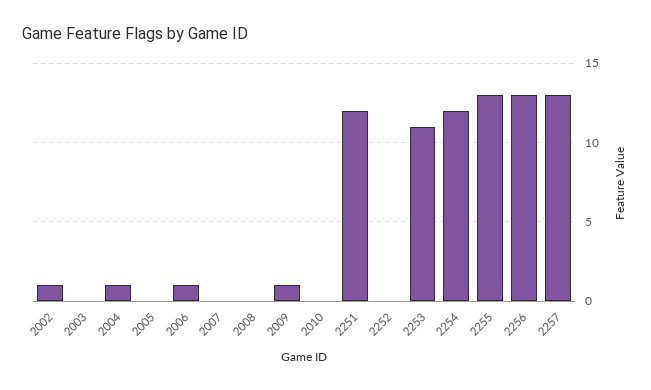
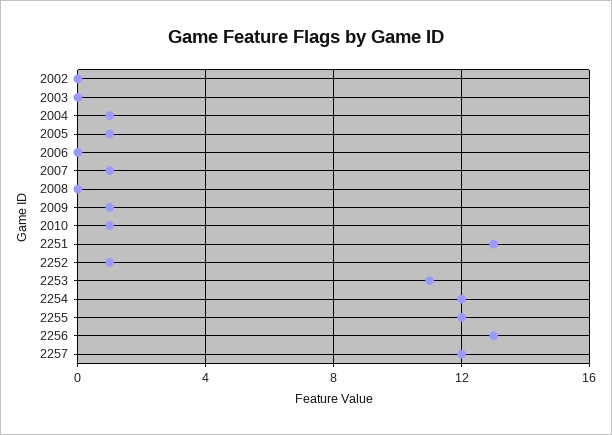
  {
-   "2002": 1,
+   "2002": 0,
    "2003": 0,
    "2004": 1,
-   "2005": 0,
+   "2005": 1,
-   "2006": 1,
+   "2006": 0,
-   "2007": 0,
+   "2007": 1,
    "2008": 0,
    "2009": 1,
-   "2010": 0,
+   "2010": 1,
-   "2251": 12,
+   "2251": 13,
-   "2252": 0,
+   "2252": 1,
    "2253": 11,
    "2254": 12,
-   "2255": 13,
+   "2255": 12,
    "2256": 13,
-   "2257": 13
+   "2257": 12
  }

